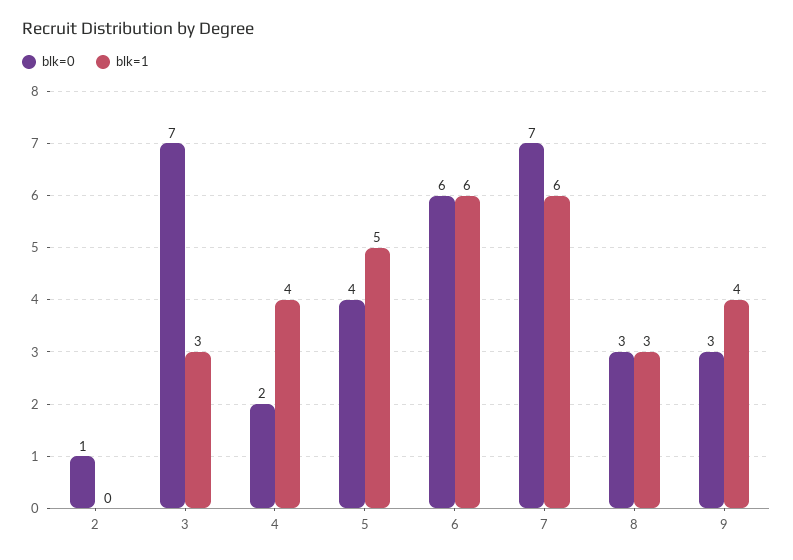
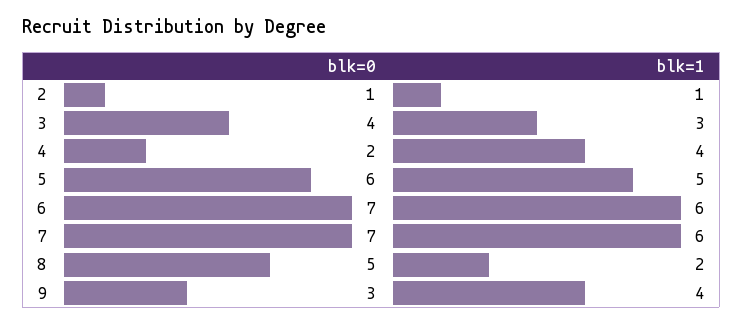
  {
    "blk=0": {
      "2": 1,
-     "3": 7,
+     "3": 4,
      "4": 2,
-     "5": 4,
+     "5": 6,
-     "6": 6,
+     "6": 7,
      "7": 7,
-     "8": 3,
+     "8": 5,
      "9": 3
    },
    "blk=1": {
-     "2": 0,
+     "2": 1,
      "3": 3,
      "4": 4,
      "5": 5,
      "6": 6,
      "7": 6,
-     "8": 3,
+     "8": 2,
      "9": 4
    }
  }

